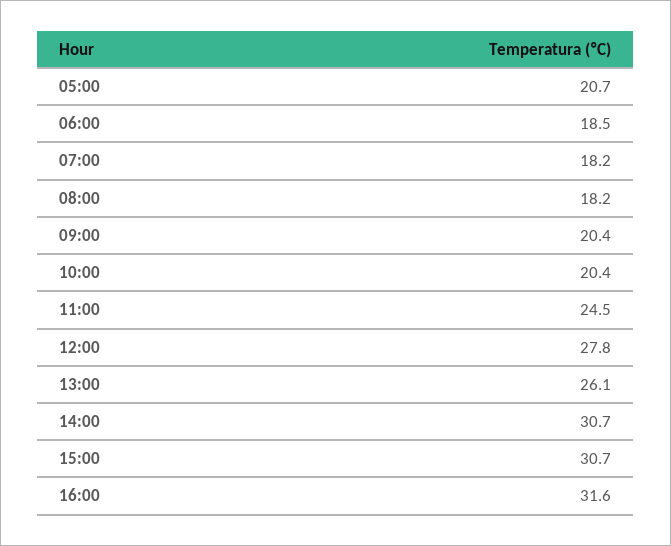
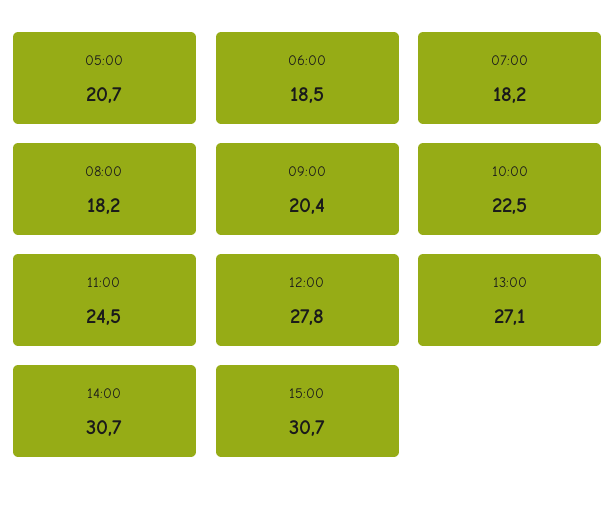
  {
    "05:00": 20.7,
    "06:00": 18.5,
    "07:00": 18.2,
    "08:00": 18.2,
    "09:00": 20.4,
-   "10:00": 20.4,
+   "10:00": 22.5,
    "11:00": 24.5,
    "12:00": 27.8,
-   "13:00": 26.1,
+   "13:00": 27.1,
    "14:00": 30.7,
-   "15:00": 30.7,
+   "15:00": 30.7
-   "16:00": 31.6
  }

